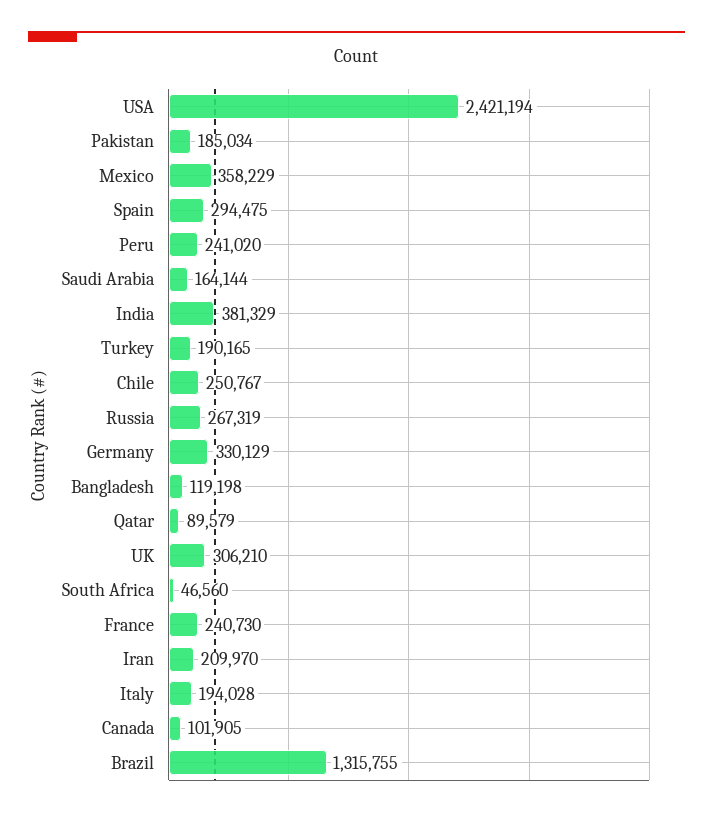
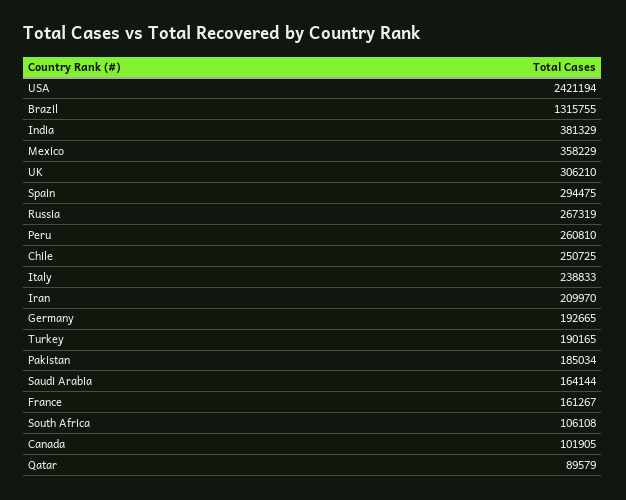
  {
    "USA": 2421194,
    "Pakistan": 185034,
    "Mexico": 358229,
    "Spain": 294475,
-   "Peru": 241020,
+   "Peru": 260810,
    "Saudi Arabia": 164144,
    "India": 381329,
    "Turkey": 190165,
-   "Chile": 250767,
+   "Chile": 250725,
    "Russia": 267319,
-   "Germany": 330129,
+   "Germany": 192665,
-   "Bangladesh": 119198,
    "Qatar": 89579,
    "UK": 306210,
-   "South Africa": 46560,
+   "South Africa": 106108,
-   "France": 240730,
+   "France": 161267,
    "Iran": 209970,
-   "Italy": 194028,
+   "Italy": 238833,
    "Canada": 101905,
    "Brazil": 1315755
  }

